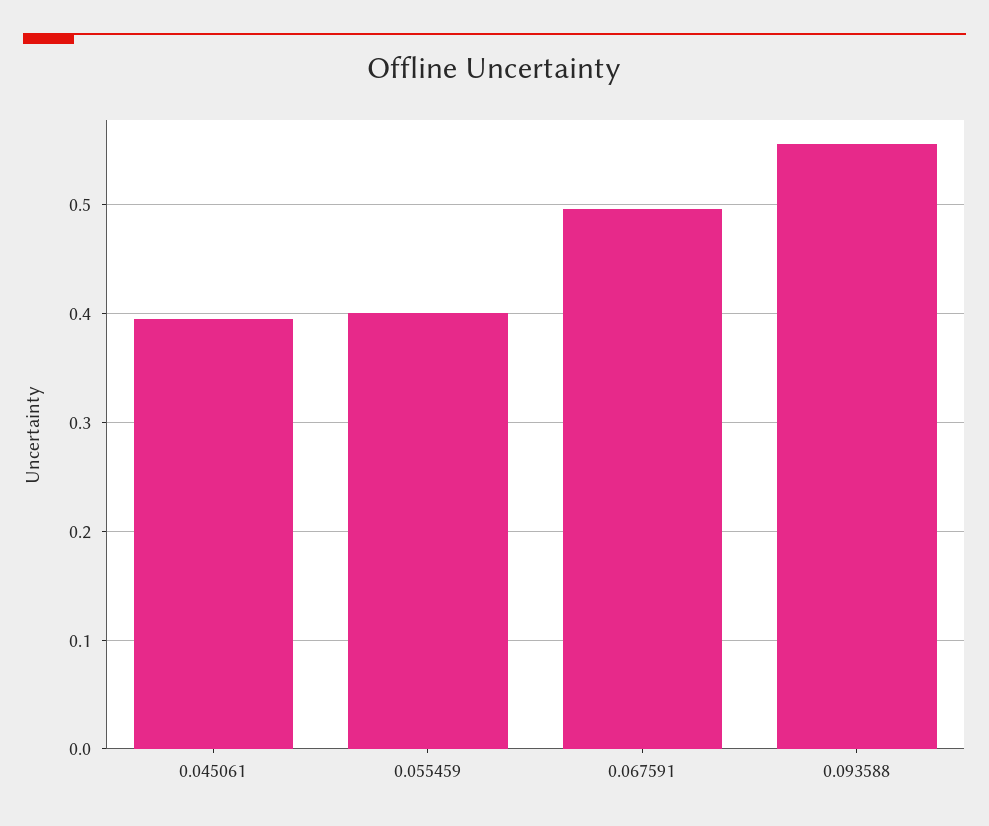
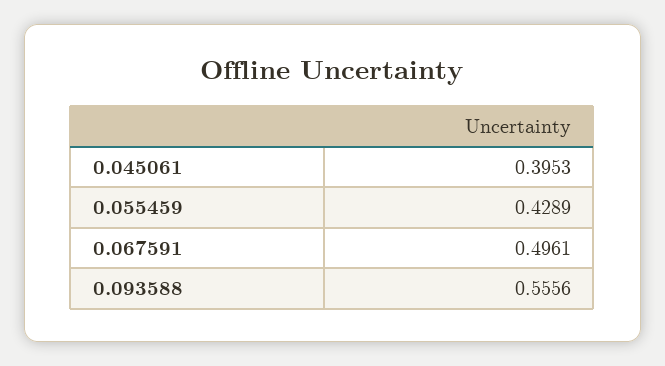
  {
    "0.045061": 0.3953,
-   "0.055459": 0.4,
+   "0.055459": 0.4289,
    "0.067591": 0.4961,
    "0.093588": 0.5556
  }

